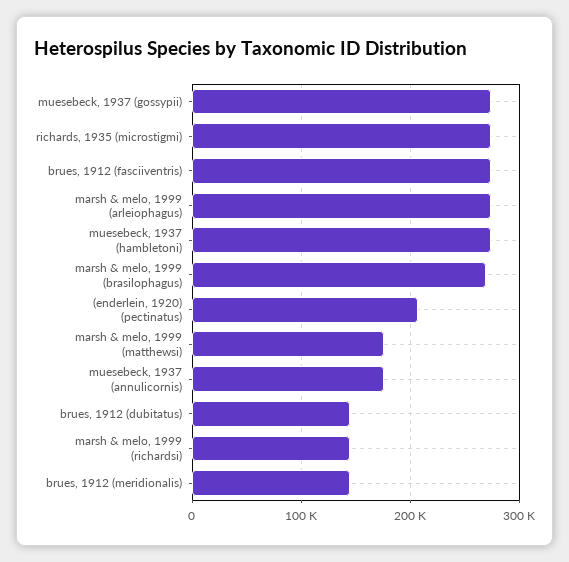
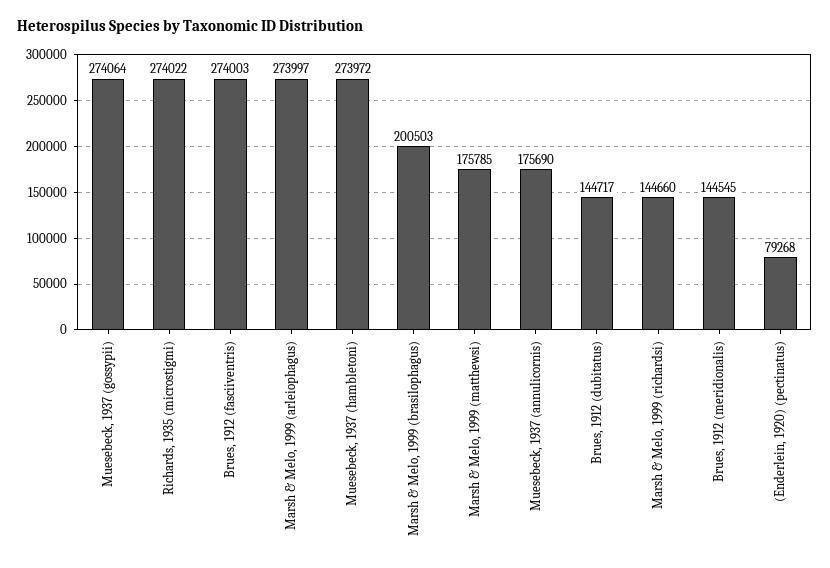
  {
    "muesebeck, 1937 (gossypii)": 274064,
    "richards, 1935 (microstigmi)": 274022,
    "brues, 1912 (fasciiventris)": 274003,
    "marsh & melo, 1999 (arleiophagus)": 273997,
    "muesebeck, 1937 (hambletoni)": 273972,
-   "marsh & melo, 1999 (brasilophagus)": 270000,
+   "marsh & melo, 1999 (brasilophagus)": 200503,
-   "(enderlein, 1920) (pectinatus)": 210000,
+   "(enderlein, 1920) (pectinatus)": 79268,
    "marsh & melo, 1999 (matthewsi)": 175785,
    "muesebeck, 1937 (annulicornis)": 175690,
    "brues, 1912 (dubitatus)": 144717,
    "marsh & melo, 1999 (richardsi)": 144660,
    "brues, 1912 (meridionalis)": 144545
  }

